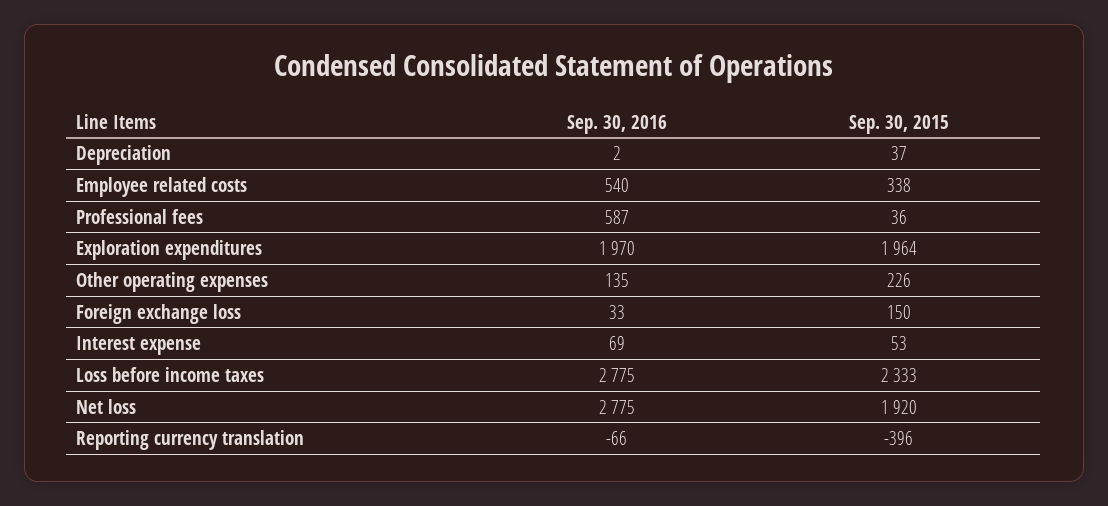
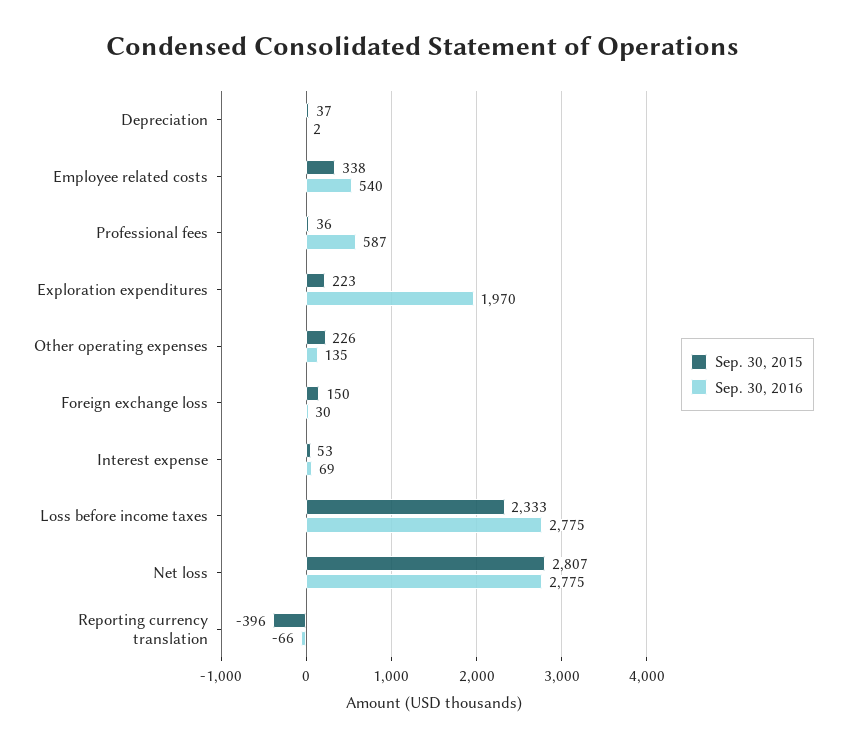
  {
    "Sep. 30, 2016": {
      "Depreciation": 2,
      "Employee related costs": 540,
      "Professional fees": 587,
      "Exploration expenditures": 1970,
      "Other operating expenses": 135,
-     "Foreign exchange loss": 33,
+     "Foreign exchange loss": 30,
      "Interest expense": 69,
      "Loss before income taxes": 2775,
      "Net loss": 2775,
      "Reporting currency translation": -66
    },
    "Sep. 30, 2015": {
      "Depreciation": 37,
      "Employee related costs": 338,
      "Professional fees": 36,
-     "Exploration expenditures": 1964,
+     "Exploration expenditures": 223,
      "Other operating expenses": 226,
      "Foreign exchange loss": 150,
      "Interest expense": 53,
      "Loss before income taxes": 2333,
-     "Net loss": 1920,
+     "Net loss": 2807,
      "Reporting currency translation": -396
    }
  }

